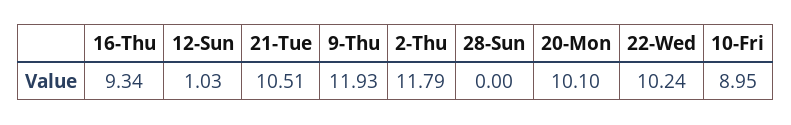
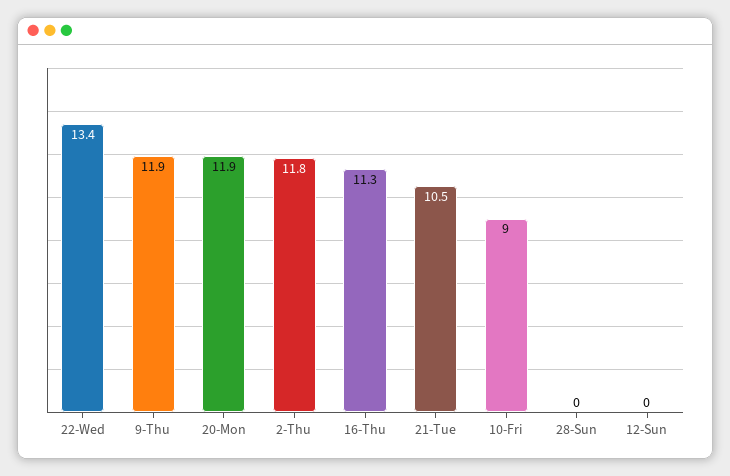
  {
-   "16-Thu": 9.34,
+   "16-Thu": 11.3,
-   "12-Sun": 1.03,
+   "12-Sun": 0,
    "21-Tue": 10.51,
    "9-Thu": 11.93,
    "2-Thu": 11.79,
    "28-Sun": 0,
-   "20-Mon": 10.1,
+   "20-Mon": 11.9,
-   "22-Wed": 10.24,
+   "22-Wed": 13.4,
    "10-Fri": 8.95
  }

